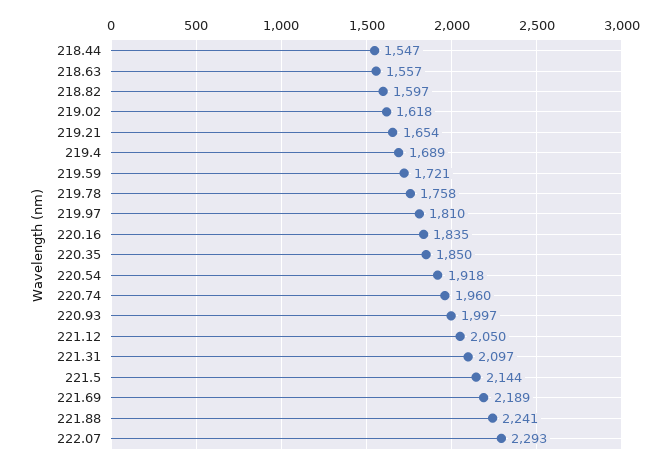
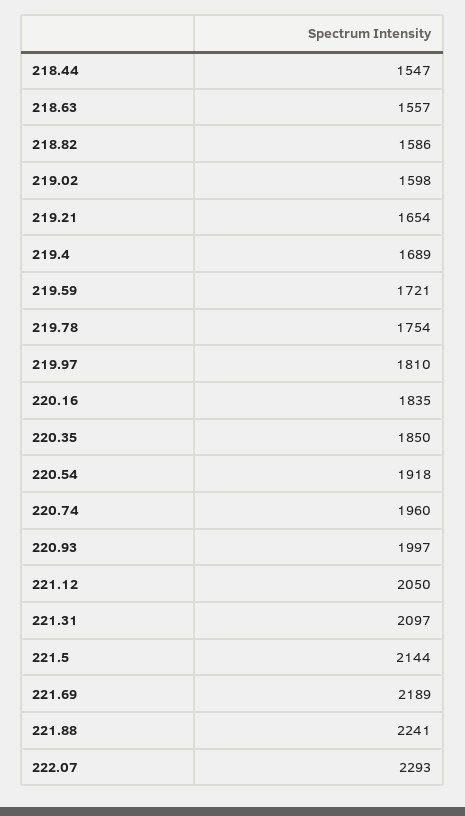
  {
    "218.44": 1547,
    "218.63": 1557,
-   "218.82": 1597,
+   "218.82": 1586,
-   "219.02": 1618,
+   "219.02": 1598,
    "219.21": 1654,
    "219.4": 1689,
    "219.59": 1721,
-   "219.78": 1758,
+   "219.78": 1754,
    "219.97": 1810,
    "220.16": 1835,
    "220.35": 1850,
    "220.54": 1918,
    "220.74": 1960,
    "220.93": 1997,
    "221.12": 2050,
    "221.31": 2097,
    "221.5": 2144,
    "221.69": 2189,
    "221.88": 2241,
    "222.07": 2293
  }

